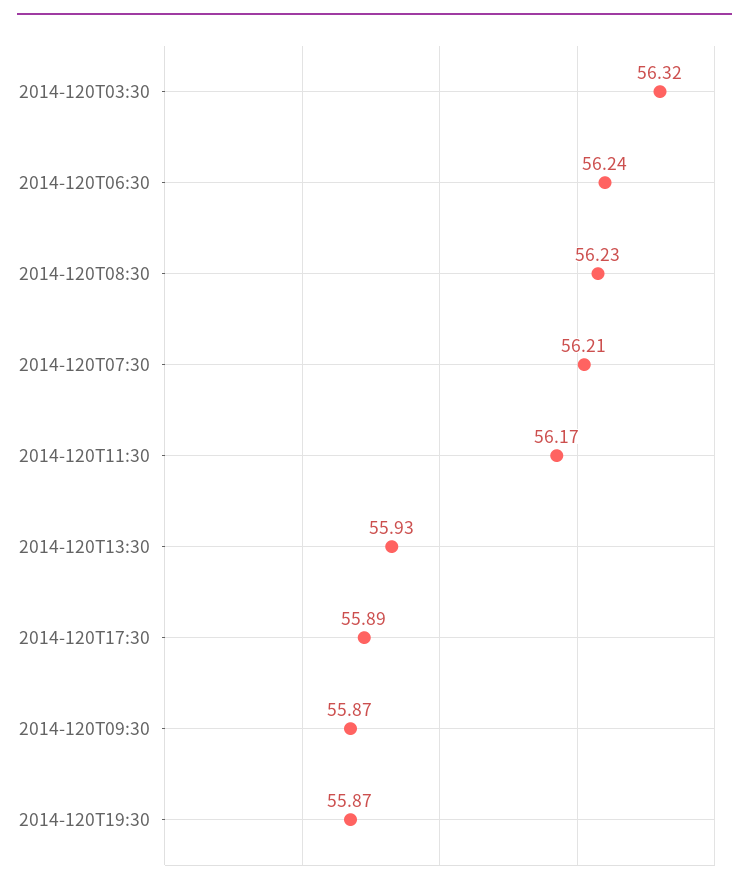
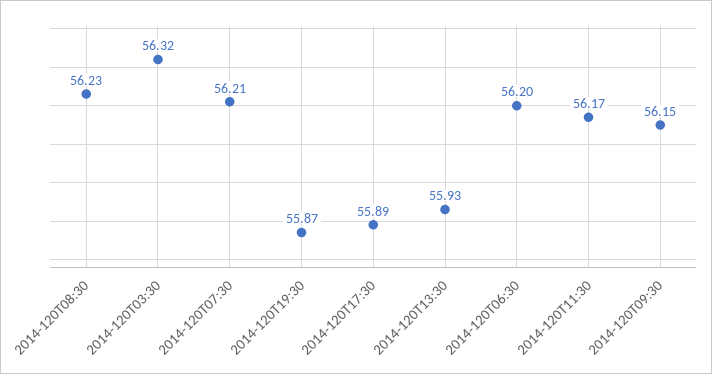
  {
    "2014-120T03:30": 56.32,
-   "2014-120T06:30": 56.24,
+   "2014-120T06:30": 56.2,
    "2014-120T08:30": 56.23,
    "2014-120T07:30": 56.21,
    "2014-120T11:30": 56.17,
    "2014-120T13:30": 55.93,
    "2014-120T17:30": 55.89,
-   "2014-120T09:30": 55.87,
+   "2014-120T09:30": 56.15,
    "2014-120T19:30": 55.87
  }

